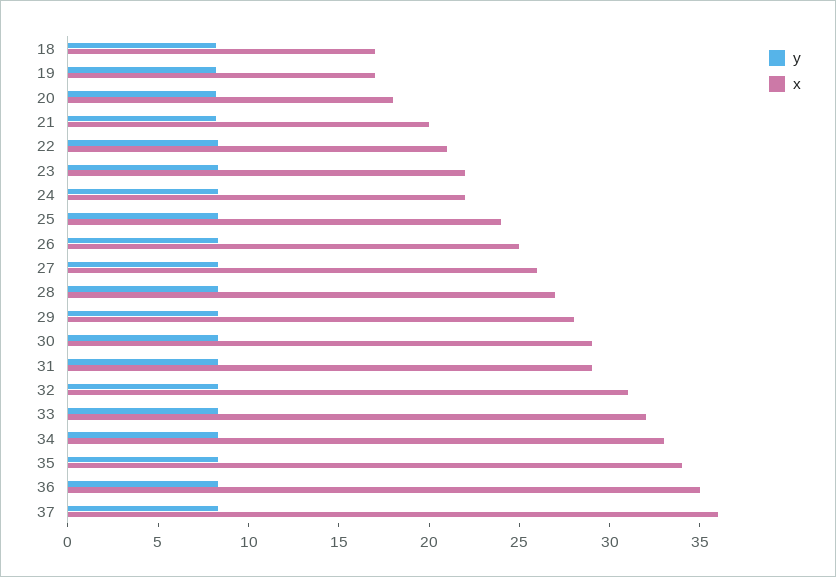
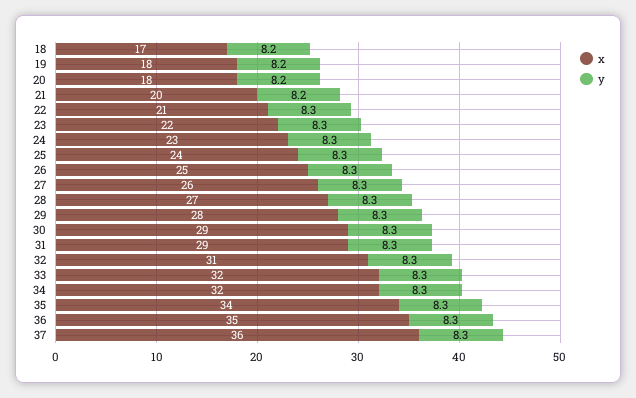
  {
    "y": {
      "18": 8.2,
      "19": 8.2,
      "20": 8.2,
      "21": 8.2,
      "22": 8.3,
      "23": 8.3,
      "24": 8.3,
      "25": 8.3,
      "26": 8.3,
      "27": 8.3,
      "28": 8.3,
      "29": 8.3,
      "30": 8.3,
      "31": 8.3,
      "32": 8.3,
      "33": 8.3,
      "34": 8.3,
      "35": 8.3,
      "36": 8.3,
      "37": 8.3
    },
    "x": {
      "18": 17,
-     "19": 17,
+     "19": 18,
      "20": 18,
      "21": 20,
      "22": 21,
      "23": 22,
-     "24": 22,
+     "24": 23,
      "25": 24,
      "26": 25,
      "27": 26,
      "28": 27,
      "29": 28,
      "30": 29,
      "31": 29,
      "32": 31,
      "33": 32,
-     "34": 33,
+     "34": 32,
      "35": 34,
      "36": 35,
      "37": 36
    }
  }

